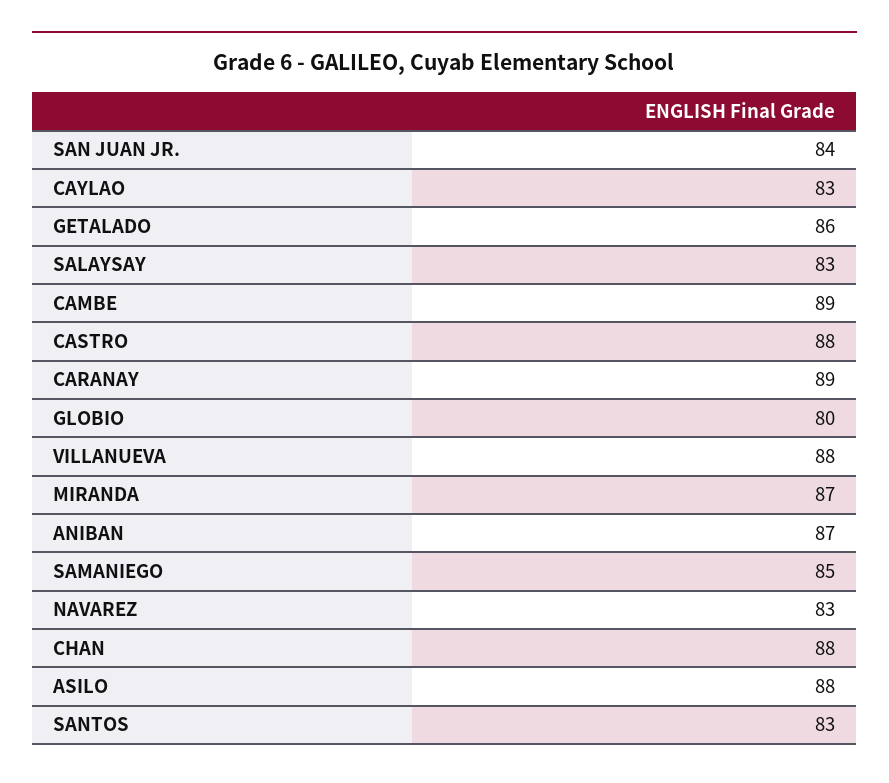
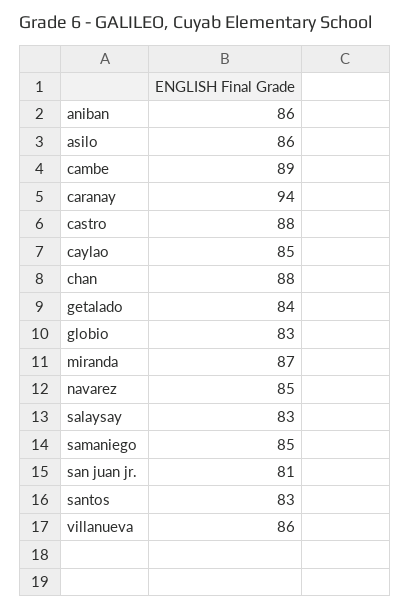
  {
-   "SAN JUAN JR.": 84,
+   "SAN JUAN JR.": 81,
-   "CAYLAO": 83,
+   "CAYLAO": 85,
-   "GETALADO": 86,
+   "GETALADO": 84,
    "SALAYSAY": 83,
    "CAMBE": 89,
    "CASTRO": 88,
-   "CARANAY": 89,
+   "CARANAY": 94,
-   "GLOBIO": 80,
+   "GLOBIO": 83,
-   "VILLANUEVA": 88,
+   "VILLANUEVA": 86,
    "MIRANDA": 87,
-   "ANIBAN": 87,
+   "ANIBAN": 86,
    "SAMANIEGO": 85,
-   "NAVAREZ": 83,
+   "NAVAREZ": 85,
    "CHAN": 88,
-   "ASILO": 88,
+   "ASILO": 86,
    "SANTOS": 83
  }

